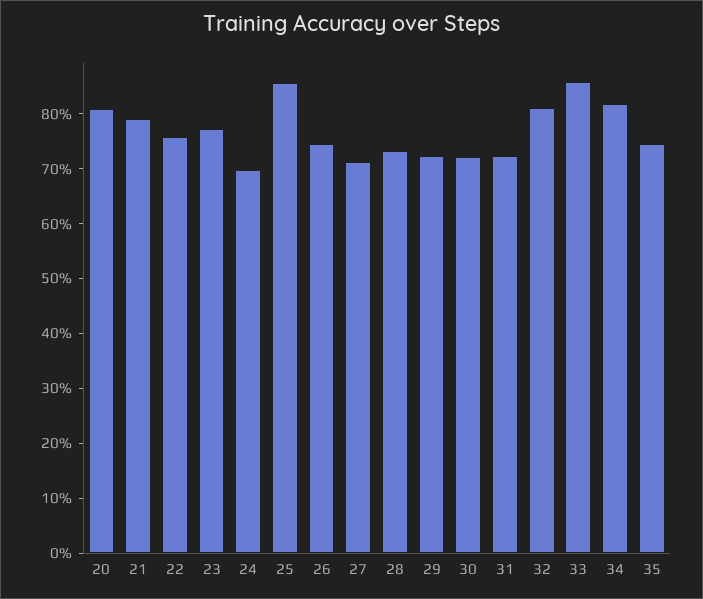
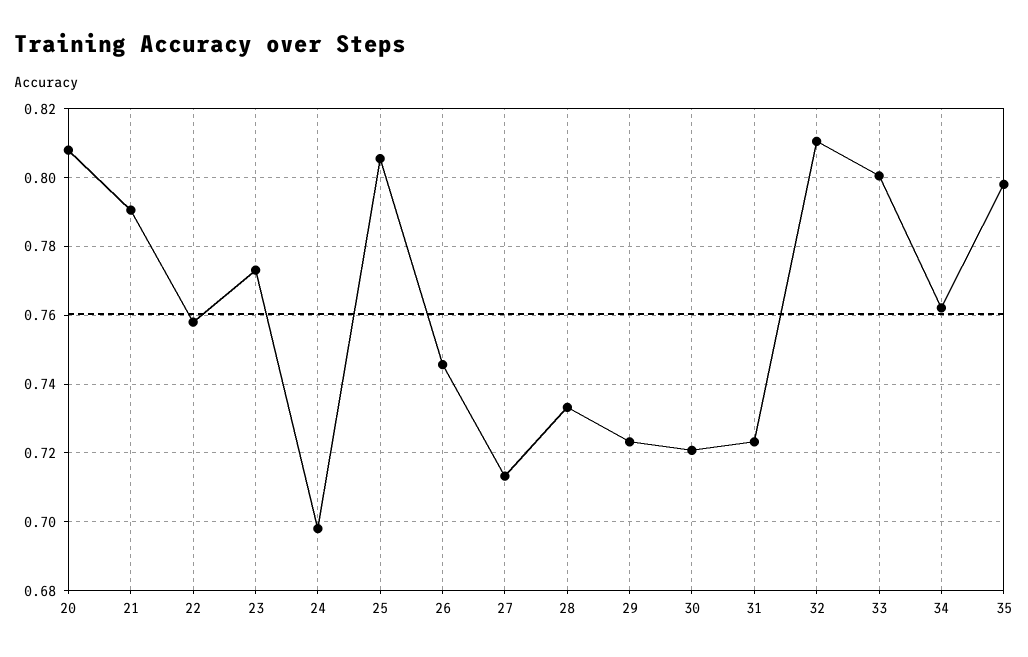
  {
    "20": 0.808,
    "21": 0.79,
    "22": 0.758,
    "23": 0.774,
    "24": 0.698,
-   "25": 0.86,
+   "25": 0.806,
    "26": 0.746,
    "27": 0.714,
    "28": 0.734,
    "29": 0.724,
    "30": 0.72,
    "31": 0.724,
    "32": 0.81,
-   "33": 0.86,
+   "33": 0.8,
-   "34": 0.82,
+   "34": 0.762,
-   "35": 0.74
+   "35": 0.798
  }

